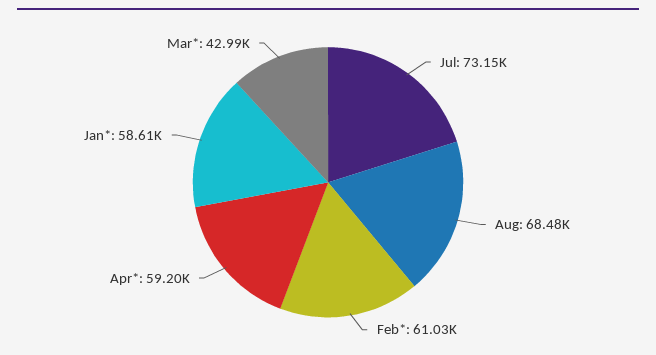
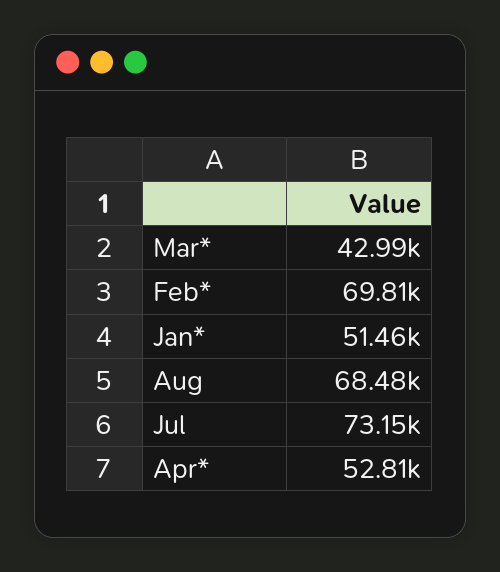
  {
    "Jul": 73150,
    "Aug": 68480,
-   "Feb*": 61030,
+   "Feb*": 69810,
-   "Apr*": 59200,
+   "Apr*": 52810,
-   "Jan*": 58610,
+   "Jan*": 51460,
    "Mar*": 42990
  }

